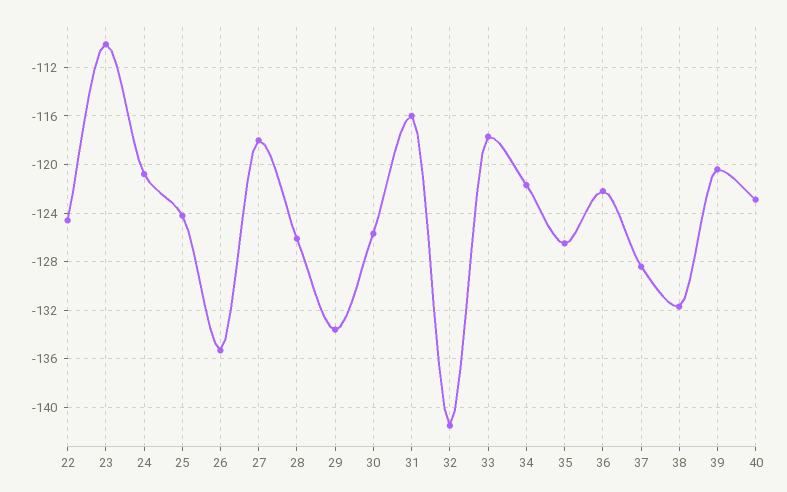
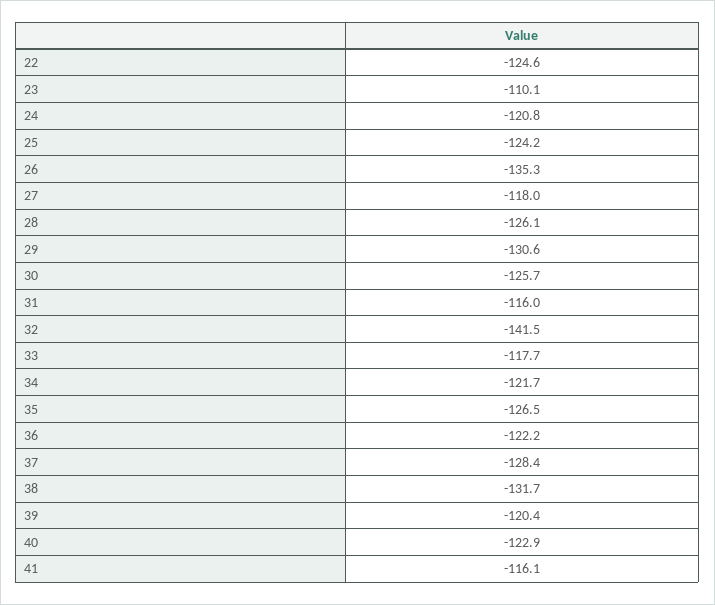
  {
    "22": -124.6,
    "23": -110.1,
    "24": -120.8,
    "25": -124.2,
    "26": -135.3,
    "27": -118,
    "28": -126.1,
-   "29": -133.5,
+   "29": -130.6,
    "30": -125.7,
    "31": -116,
    "32": -141.5,
    "33": -117.7,
    "34": -121.7,
    "35": -126.5,
    "36": -122.2,
    "37": -128.4,
    "38": -131.7,
    "39": -120.4,
-   "40": -122.9
+   "40": -122.9,
+   "41": -116.1
  }

